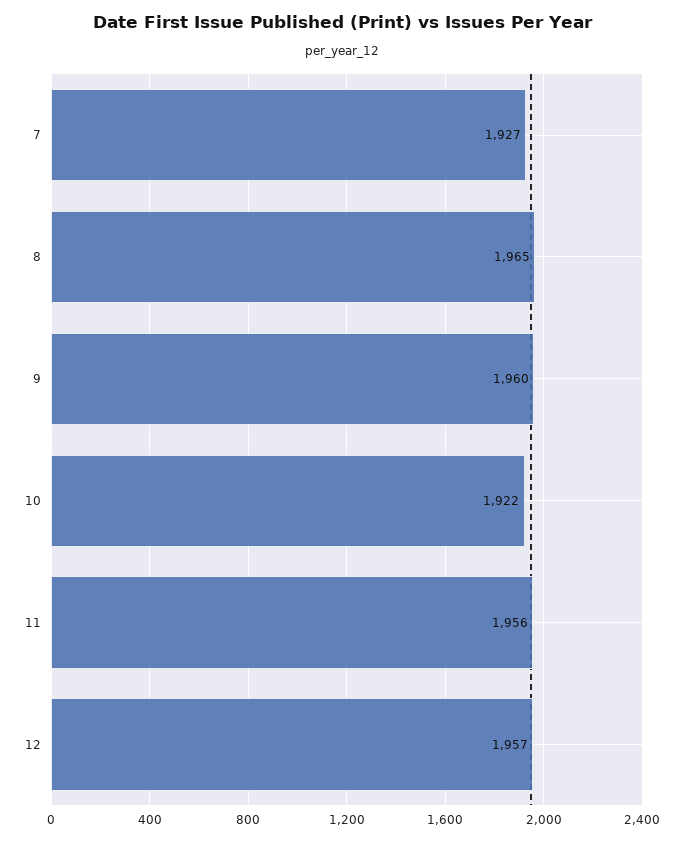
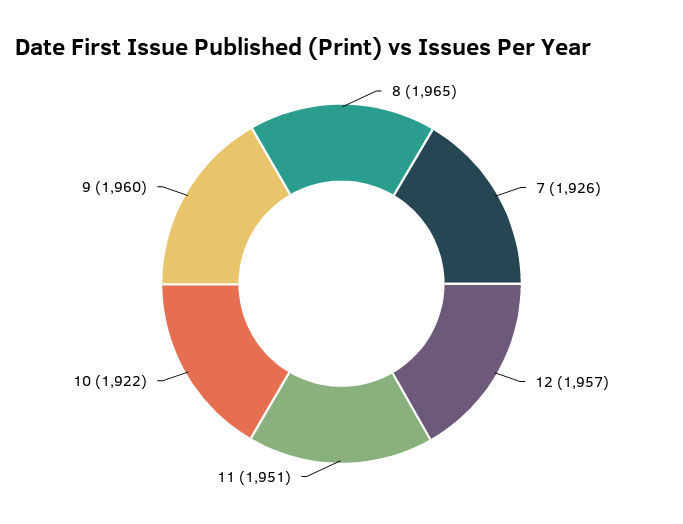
  {
-   "7": 1927,
+   "7": 1926,
    "8": 1965,
    "9": 1960,
    "10": 1922,
-   "11": 1956,
+   "11": 1951,
    "12": 1957
  }

